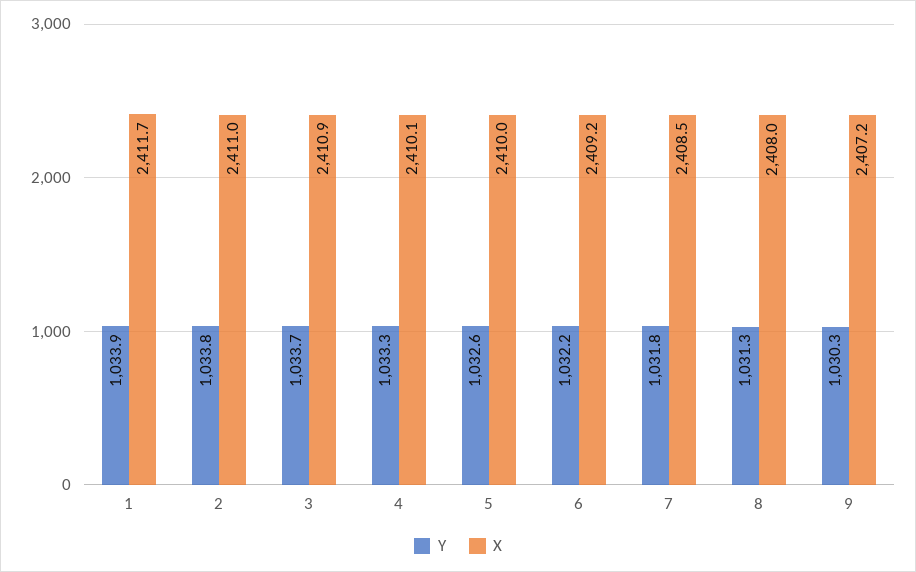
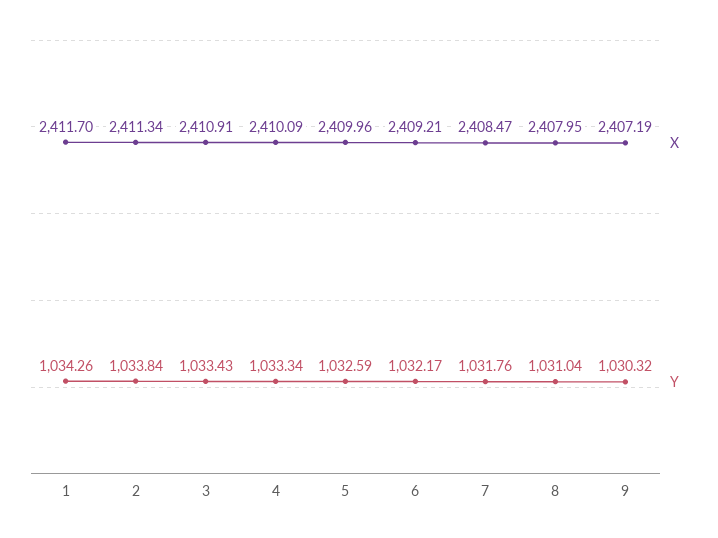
  {
    "Y": {
-     "1": 1033.9,
+     "1": 1034.26,
      "2": 1033.84,
-     "3": 1033.7,
+     "3": 1033.43,
      "4": 1033.34,
      "5": 1032.59,
      "6": 1032.17,
      "7": 1031.76,
-     "8": 1031.3,
+     "8": 1031.04,
      "9": 1030.32
    },
    "X": {
      "1": 2411.7,
-     "2": 2411,
+     "2": 2411.34,
      "3": 2410.91,
      "4": 2410.09,
      "5": 2409.96,
      "6": 2409.21,
      "7": 2408.47,
      "8": 2407.95,
      "9": 2407.19
    }
  }

